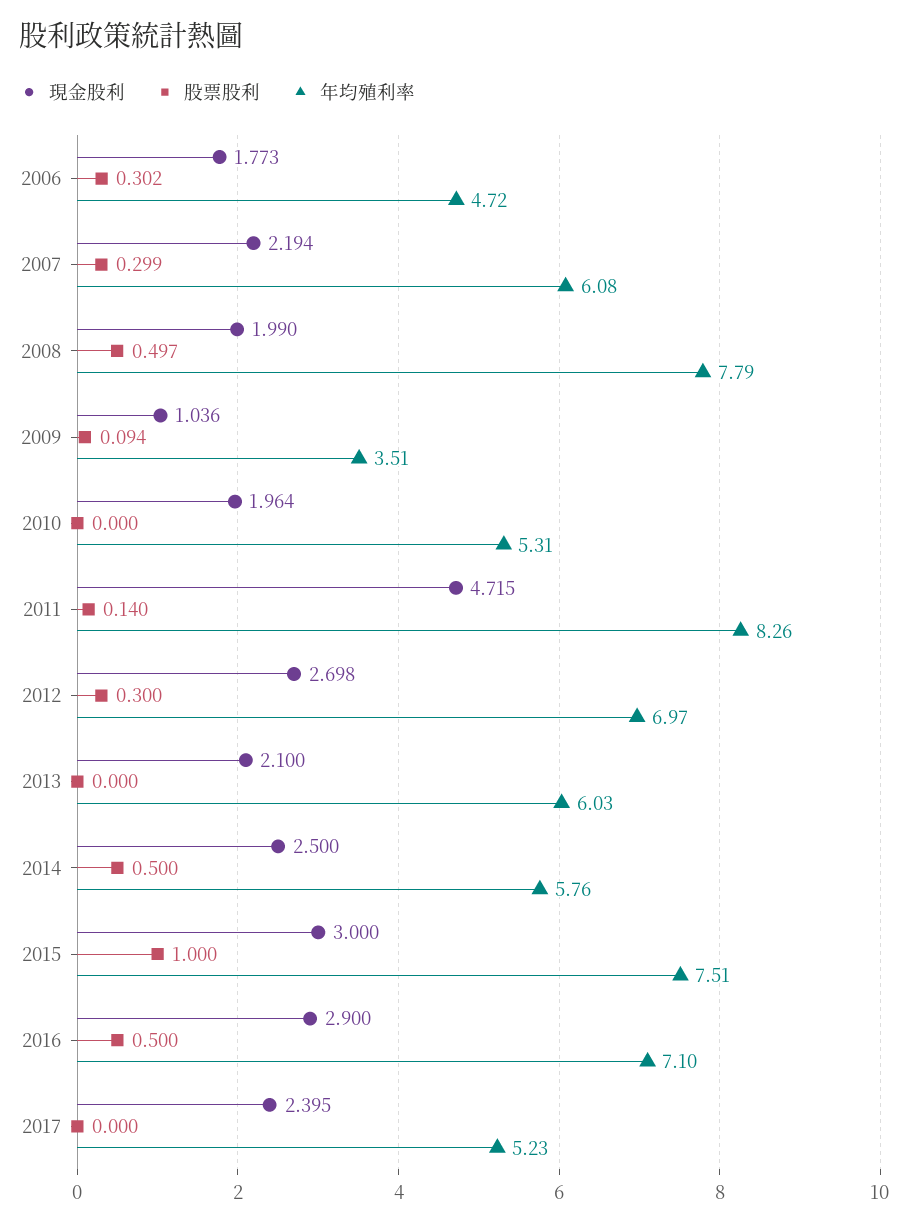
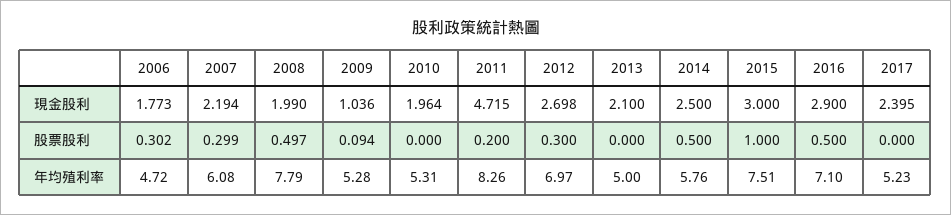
  {
    "現金股利": {
      "2006": 1.773,
      "2007": 2.194,
      "2008": 1.99,
      "2009": 1.036,
      "2010": 1.964,
      "2011": 4.715,
      "2012": 2.698,
      "2013": 2.1,
      "2014": 2.5,
      "2015": 3,
      "2016": 2.9,
      "2017": 2.395
    },
    "股票股利": {
      "2006": 0.302,
      "2007": 0.299,
      "2008": 0.497,
      "2009": 0.094,
      "2010": 0,
-     "2011": 0.14,
+     "2011": 0.2,
      "2012": 0.3,
      "2013": 0,
      "2014": 0.5,
      "2015": 1,
      "2016": 0.5,
      "2017": 0
    },
    "年均殖利率": {
      "2006": 4.72,
      "2007": 6.08,
      "2008": 7.79,
-     "2009": 3.51,
+     "2009": 5.28,
      "2010": 5.31,
      "2011": 8.26,
      "2012": 6.97,
-     "2013": 6.03,
+     "2013": 5,
      "2014": 5.76,
      "2015": 7.51,
      "2016": 7.1,
      "2017": 5.23
    }
  }

